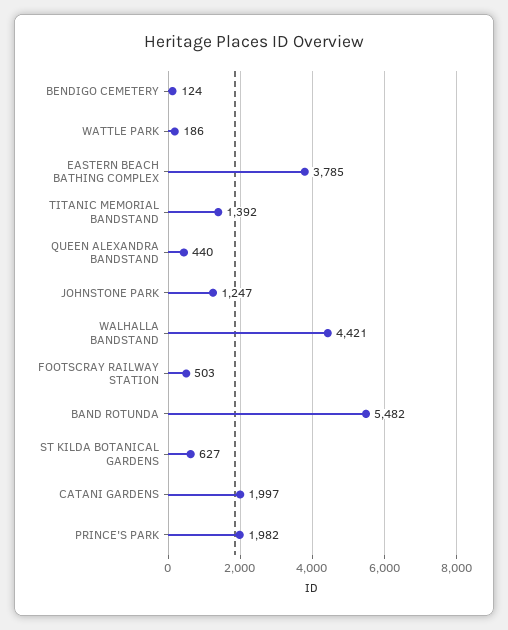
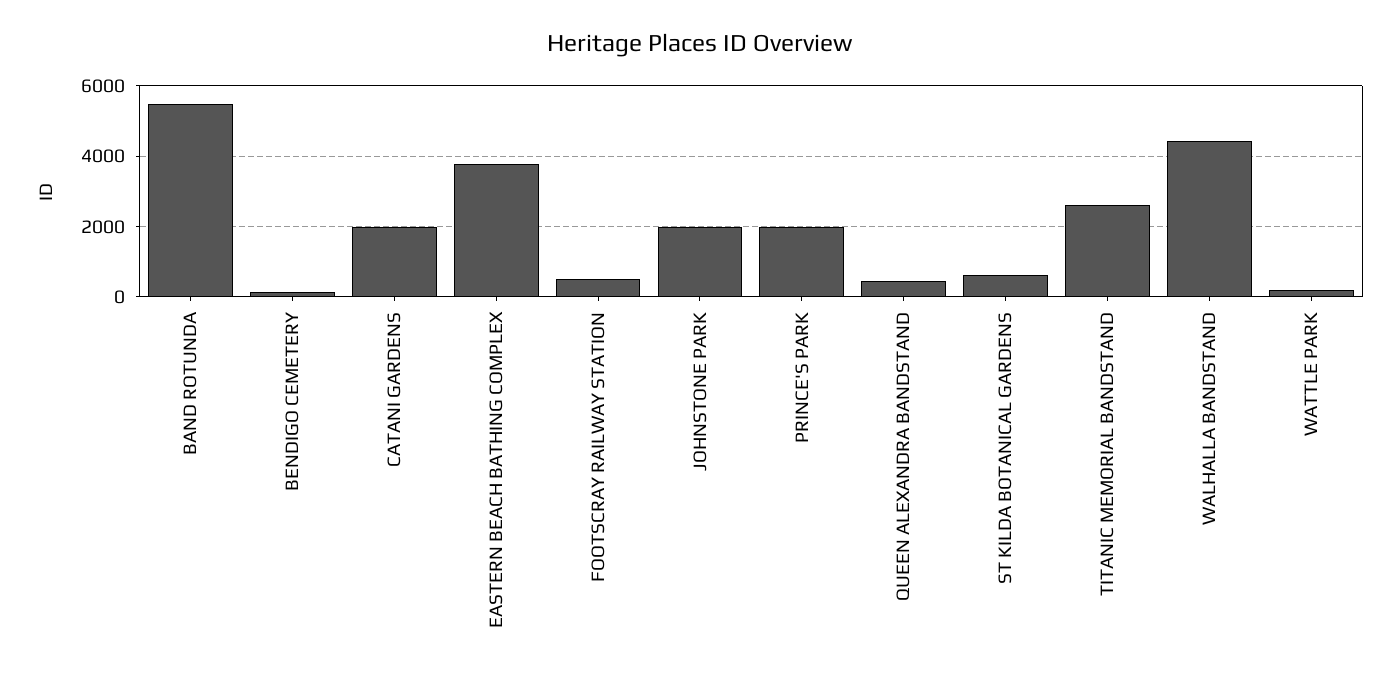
  {
    "BENDIGO CEMETERY": 124,
    "WATTLE PARK": 186,
    "EASTERN BEACH BATHING COMPLEX": 3785,
-   "TITANIC MEMORIAL BANDSTAND": 1392,
+   "TITANIC MEMORIAL BANDSTAND": 2600,
    "QUEEN ALEXANDRA BANDSTAND": 440,
-   "JOHNSTONE PARK": 1247,
+   "JOHNSTONE PARK": 2000,
    "WALHALLA BANDSTAND": 4421,
    "FOOTSCRAY RAILWAY STATION": 503,
    "BAND ROTUNDA": 5482,
    "ST KILDA BOTANICAL GARDENS": 627,
    "CATANI GARDENS": 1997,
    "PRINCE'S PARK": 1982
  }

